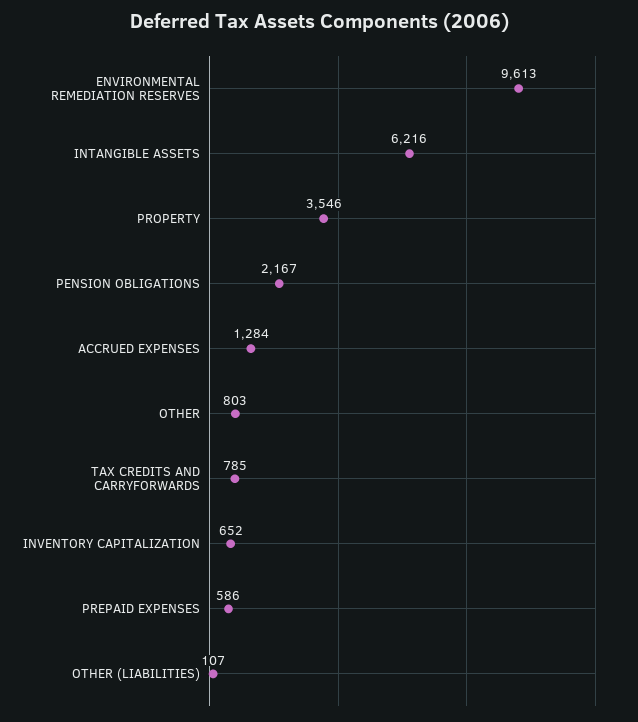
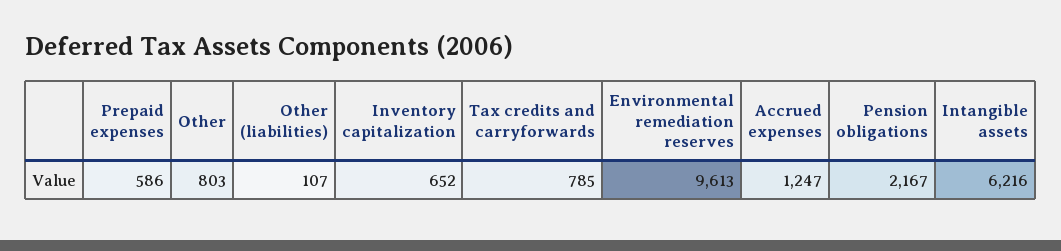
  {
    "ENVIRONMENTAL REMEDIATION RESERVES": 9613,
    "INTANGIBLE ASSETS": 6216,
-   "PROPERTY": 3546,
    "PENSION OBLIGATIONS": 2167,
-   "ACCRUED EXPENSES": 1284,
+   "ACCRUED EXPENSES": 1247,
    "OTHER": 803,
    "TAX CREDITS AND CARRYFORWARDS": 785,
    "INVENTORY CAPITALIZATION": 652,
    "PREPAID EXPENSES": 586,
    "OTHER (LIABILITIES)": 107
  }

